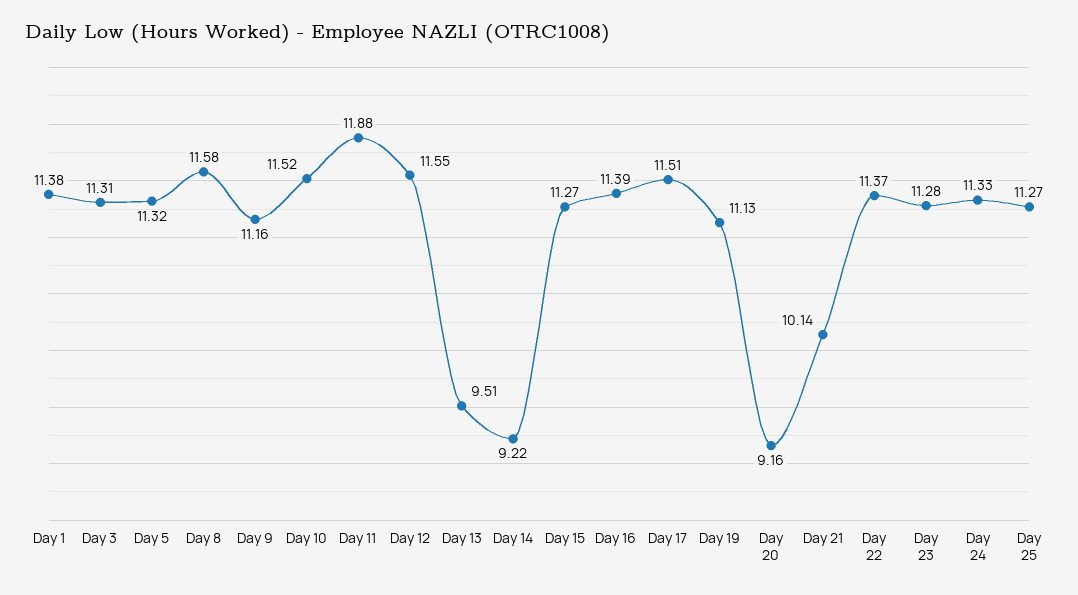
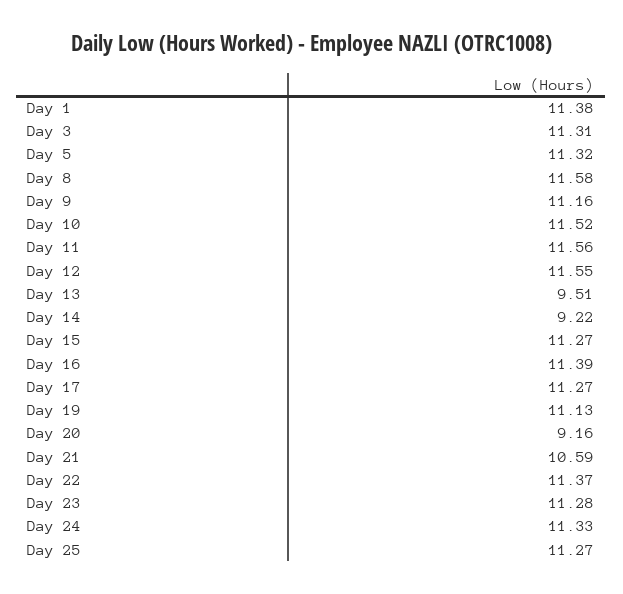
  {
    "Day 1": 11.38,
    "Day 3": 11.31,
    "Day 5": 11.32,
    "Day 8": 11.58,
    "Day 9": 11.16,
    "Day 10": 11.52,
-   "Day 11": 11.88,
+   "Day 11": 11.56,
    "Day 12": 11.55,
    "Day 13": 9.51,
    "Day 14": 9.22,
    "Day 15": 11.27,
    "Day 16": 11.39,
-   "Day 17": 11.51,
+   "Day 17": 11.27,
    "Day 19": 11.13,
    "Day 20": 9.16,
-   "Day 21": 10.14,
+   "Day 21": 10.59,
    "Day 22": 11.37,
    "Day 23": 11.28,
    "Day 24": 11.33,
    "Day 25": 11.27
  }

